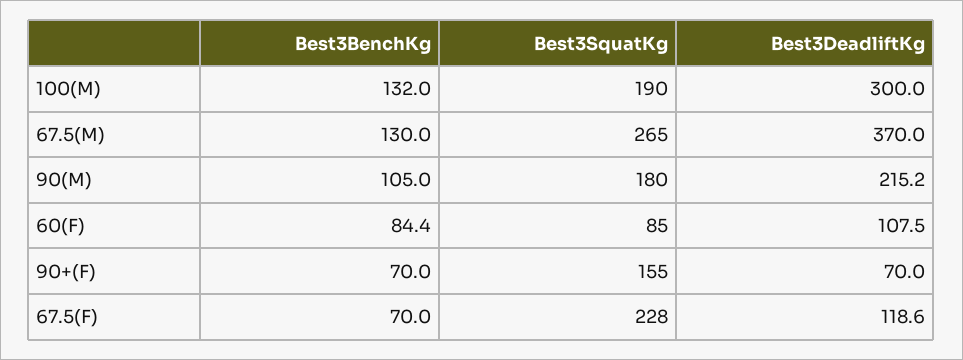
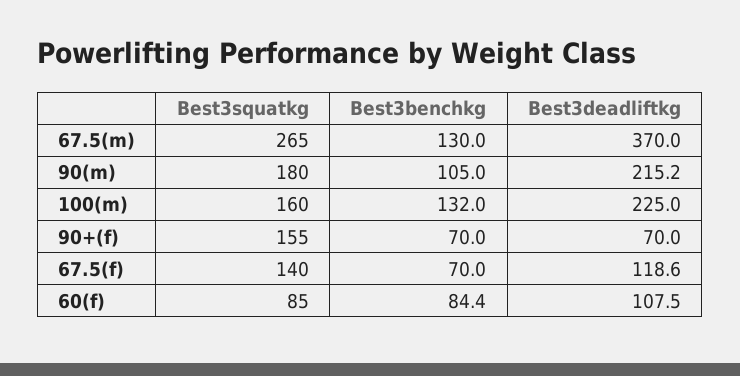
  {
    "Best3BenchKg": {
      "100(M)": 132,
      "67.5(M)": 130,
      "90(M)": 105,
      "60(F)": 84.4,
      "90+(F)": 70,
      "67.5(F)": 70
    },
    "Best3SquatKg": {
-     "100(M)": 190,
+     "100(M)": 160,
      "67.5(M)": 265,
      "90(M)": 180,
      "60(F)": 85,
      "90+(F)": 155,
-     "67.5(F)": 228
+     "67.5(F)": 140
    },
    "Best3DeadliftKg": {
-     "100(M)": 300,
+     "100(M)": 225,
      "67.5(M)": 370,
      "90(M)": 215.2,
      "60(F)": 107.5,
      "90+(F)": 70,
      "67.5(F)": 118.6
    }
  }

